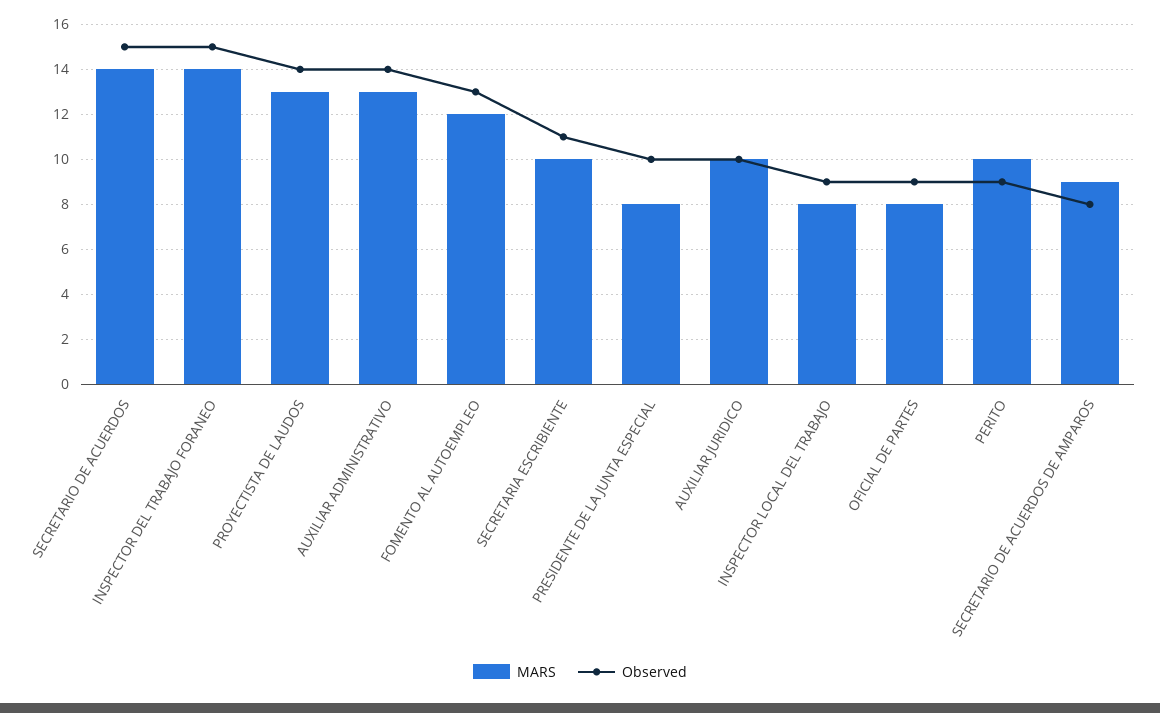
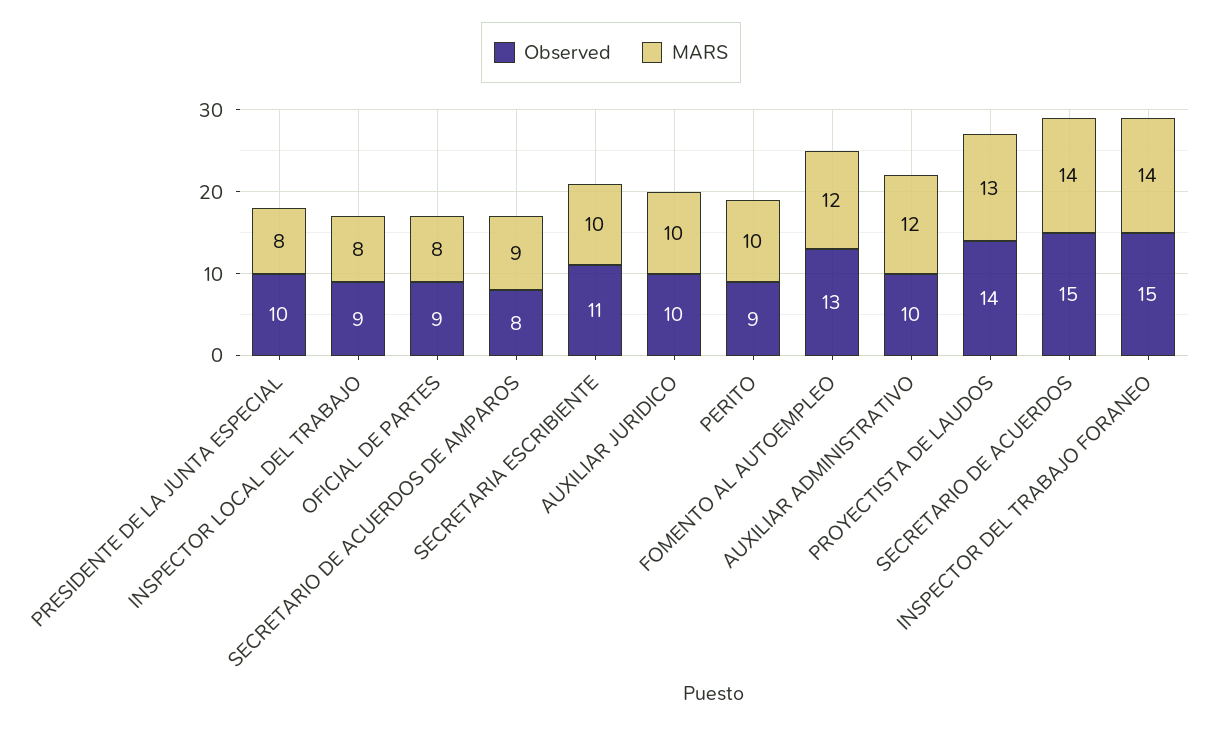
  {
    "MARS": {
      "SECRETARIO DE ACUERDOS": 14,
      "INSPECTOR DEL TRABAJO FORANEO": 14,
      "PROYECTISTA DE LAUDOS": 13,
-     "AUXILIAR ADMINISTRATIVO": 13,
+     "AUXILIAR ADMINISTRATIVO": 12,
      "FOMENTO AL AUTOEMPLEO": 12,
      "SECRETARIA ESCRIBIENTE": 10,
      "PRESIDENTE DE LA JUNTA ESPECIAL": 8,
      "AUXILIAR JURIDICO": 10,
      "INSPECTOR LOCAL DEL TRABAJO": 8,
      "OFICIAL DE PARTES": 8,
      "PERITO": 10,
      "SECRETARIO DE ACUERDOS DE AMPAROS": 9
    },
    "Observed": {
      "SECRETARIO DE ACUERDOS": 15,
      "INSPECTOR DEL TRABAJO FORANEO": 15,
      "PROYECTISTA DE LAUDOS": 14,
-     "AUXILIAR ADMINISTRATIVO": 14,
+     "AUXILIAR ADMINISTRATIVO": 10,
      "FOMENTO AL AUTOEMPLEO": 13,
      "SECRETARIA ESCRIBIENTE": 11,
      "PRESIDENTE DE LA JUNTA ESPECIAL": 10,
      "AUXILIAR JURIDICO": 10,
      "INSPECTOR LOCAL DEL TRABAJO": 9,
      "OFICIAL DE PARTES": 9,
      "PERITO": 9,
      "SECRETARIO DE ACUERDOS DE AMPAROS": 8
    }
  }

